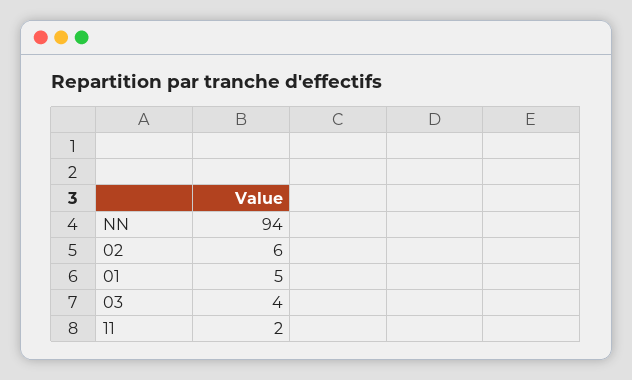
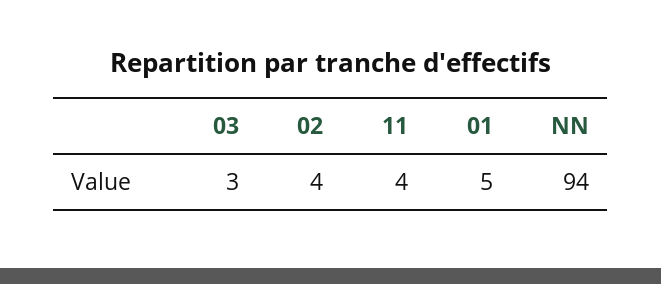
  {
    "NN": 94,
-   "02": 6,
+   "02": 4,
    "01": 5,
-   "03": 4,
+   "03": 3,
-   "11": 2
+   "11": 4
  }

